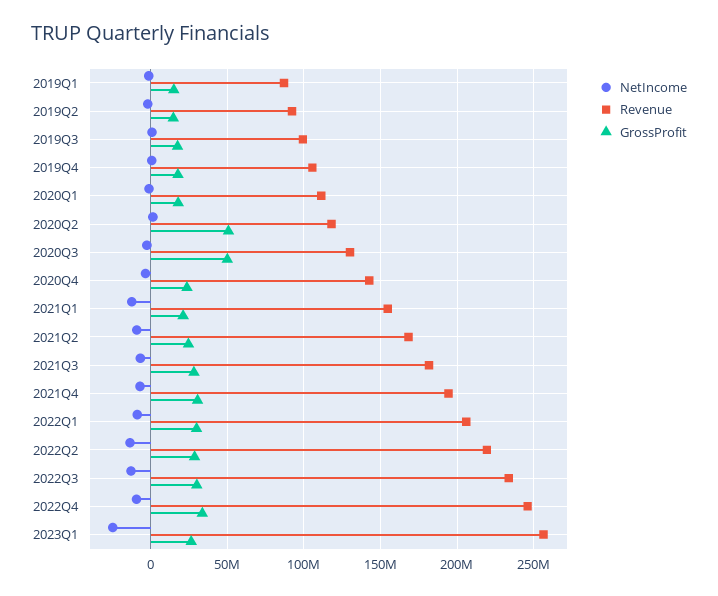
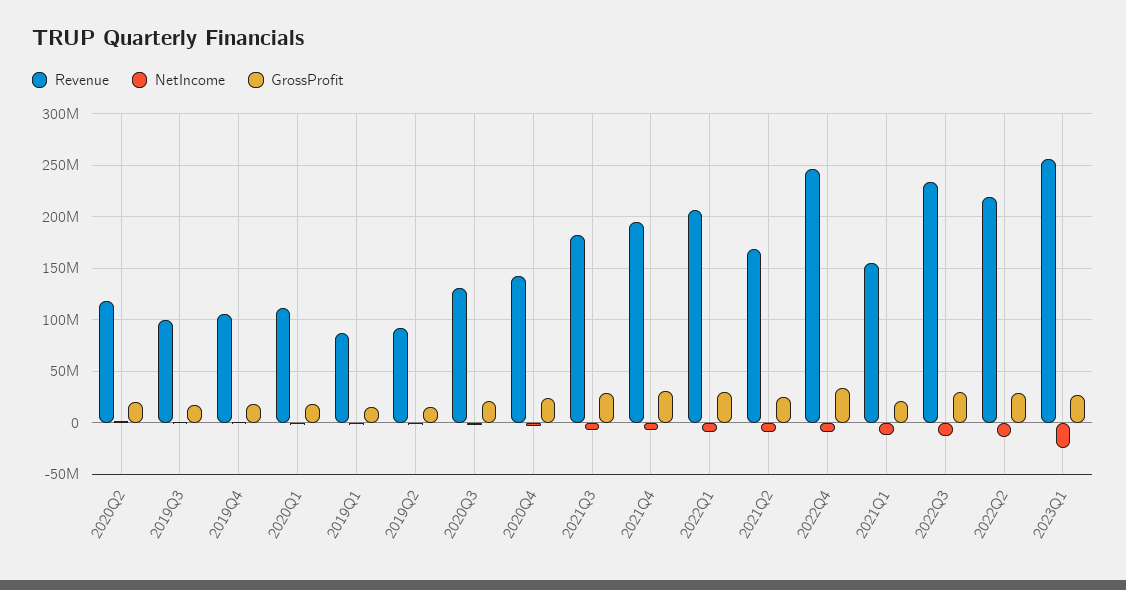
  {
    "NetIncome": {
      "2019Q1": 0,
      "2019Q2": 0,
      "2019Q3": 0,
      "2019Q4": 0,
      "2020Q1": 0,
      "2020Q2": 0,
      "2020Q3": -5000000,
      "2020Q4": -5000000,
      "2021Q1": -10000000,
      "2021Q2": -10000000,
      "2021Q3": -5000000,
      "2021Q4": -5000000,
      "2022Q1": -10000000,
      "2022Q2": -15000000,
      "2022Q3": -15000000,
      "2022Q4": -10000000,
      "2023Q1": -25000000
    },
    "Revenue": {
      "2019Q1": 85000000,
      "2019Q2": 90000000,
      "2019Q3": 100000000,
      "2019Q4": 105000000,
      "2020Q1": 110000000,
      "2020Q2": 120000000,
      "2020Q3": 130000000,
      "2020Q4": 145000000,
      "2021Q1": 155000000,
      "2021Q2": 170000000,
      "2021Q3": 180000000,
      "2021Q4": 195000000,
      "2022Q1": 205000000,
      "2022Q2": 220000000,
      "2022Q3": 235000000,
      "2022Q4": 245000000,
      "2023Q1": 255000000
    },
    "GrossProfit": {
      "2019Q1": 15000000,
      "2019Q2": 15000000,
      "2019Q3": 15000000,
      "2019Q4": 20000000,
      "2020Q1": 20000000,
-     "2020Q2": 50000000,
+     "2020Q2": 20000000,
-     "2020Q3": 50000000,
+     "2020Q3": 20000000,
      "2020Q4": 25000000,
      "2021Q1": 20000000,
      "2021Q2": 25000000,
      "2021Q3": 30000000,
      "2021Q4": 30000000,
      "2022Q1": 30000000,
      "2022Q2": 30000000,
      "2022Q3": 30000000,
      "2022Q4": 35000000,
      "2023Q1": 25000000
    }
  }

